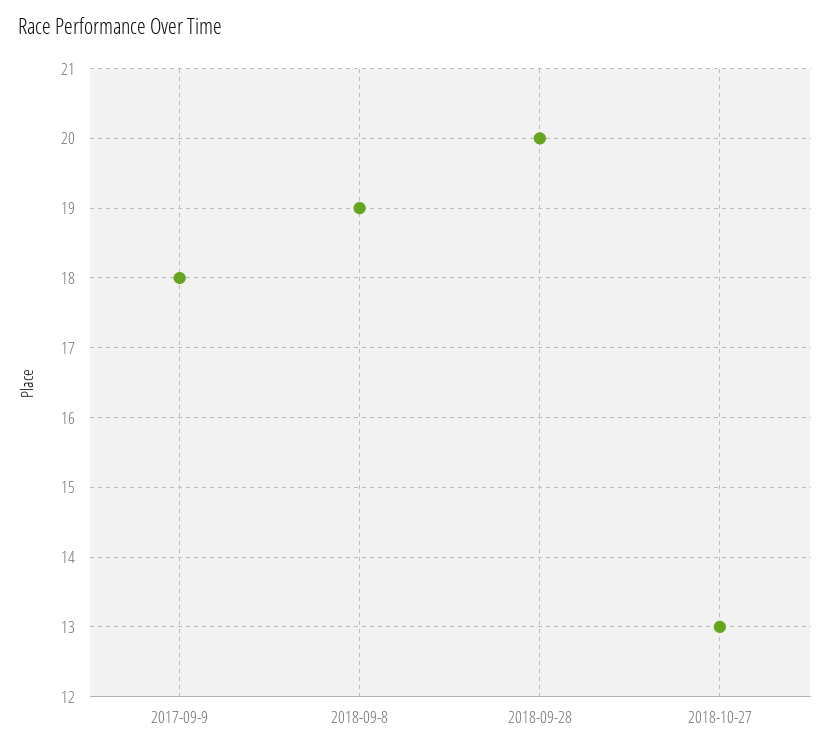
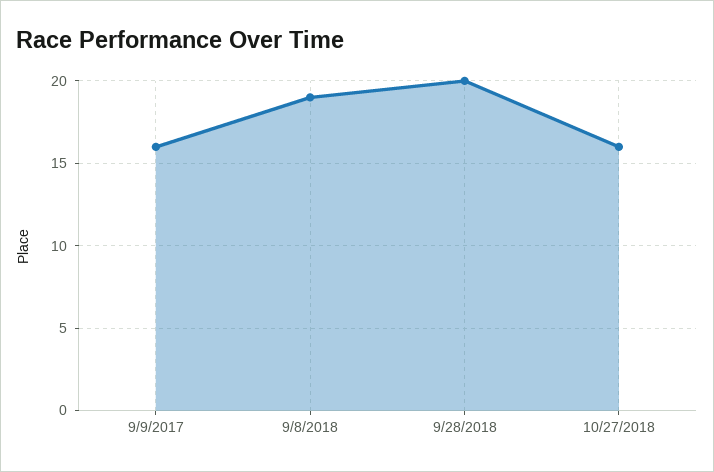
  {
-   "2017-09-9": 18,
+   "2017-09-9": 16,
    "2018-09-8": 19,
    "2018-09-28": 20,
-   "2018-10-27": 13
+   "2018-10-27": 16
  }

